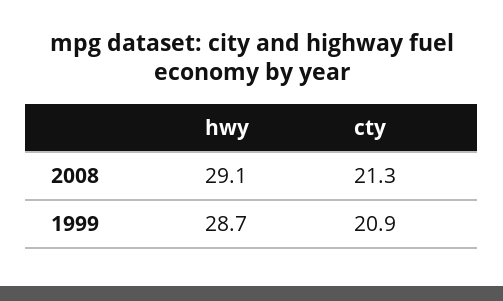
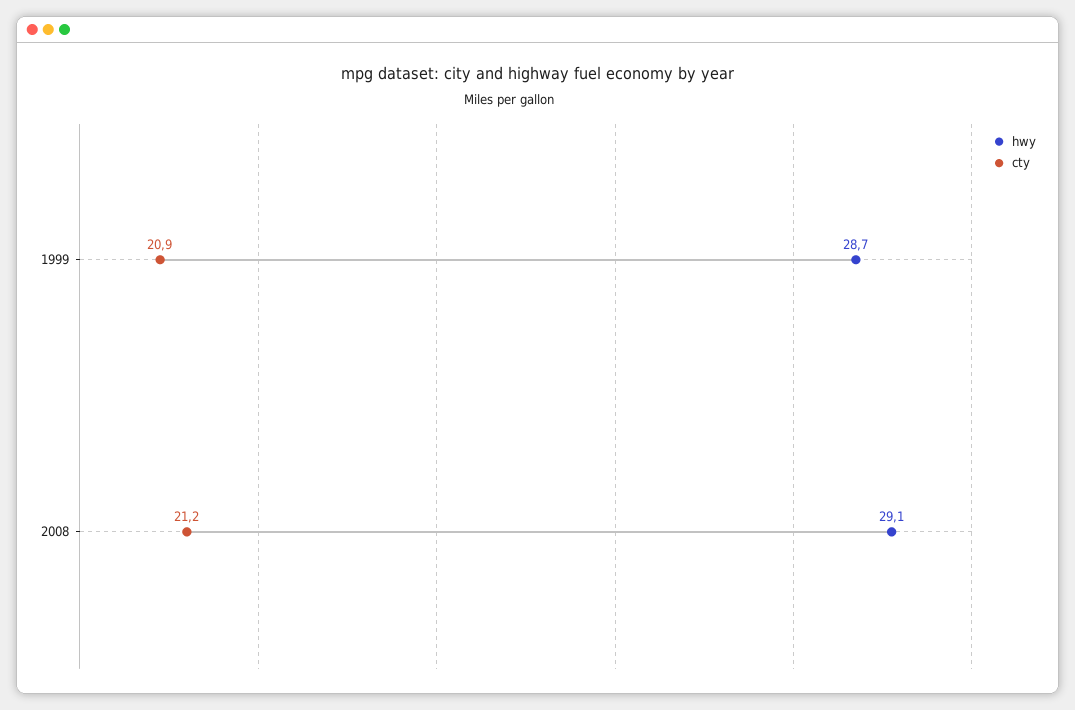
  {
    "hwy": {
      "2008": 29.1,
      "1999": 28.7
    },
    "cty": {
-     "2008": 21.3,
+     "2008": 21.2,
      "1999": 20.9
    }
  }

